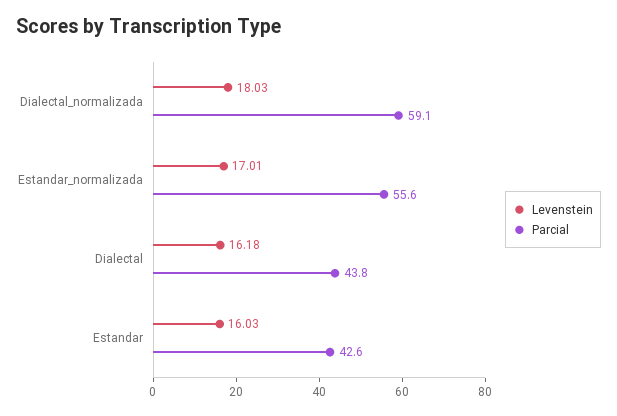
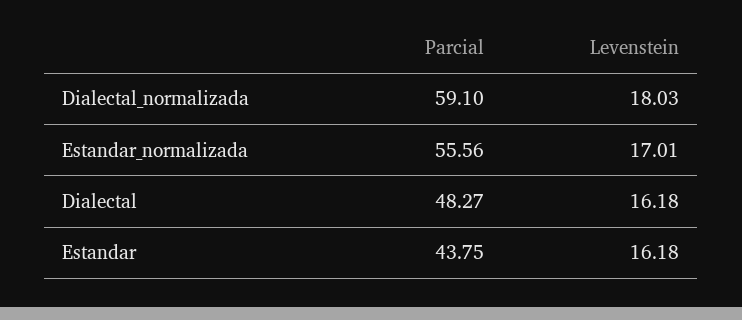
  {
    "Levenstein": {
      "Dialectal_normalizada": 18.03,
      "Estandar_normalizada": 17.01,
      "Dialectal": 16.18,
-     "Estandar": 16.03
+     "Estandar": 16.18
    },
    "Parcial": {
      "Dialectal_normalizada": 59.1,
      "Estandar_normalizada": 55.56,
-     "Dialectal": 43.8,
+     "Dialectal": 48.27,
-     "Estandar": 42.6
+     "Estandar": 43.75
    }
  }

